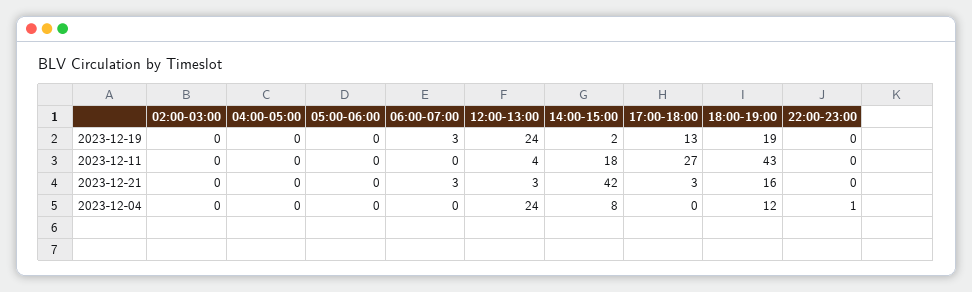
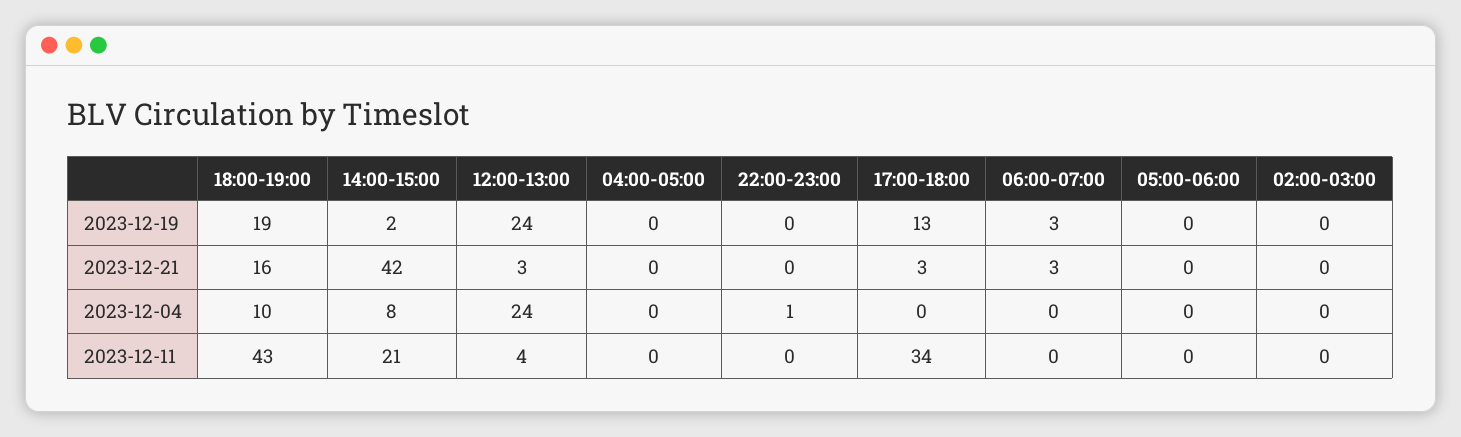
  {
    "02:00-03:00": {
      "2023-12-19": 0,
      "2023-12-11": 0,
      "2023-12-21": 0,
      "2023-12-04": 0
    },
    "04:00-05:00": {
      "2023-12-19": 0,
      "2023-12-11": 0,
      "2023-12-21": 0,
      "2023-12-04": 0
    },
    "05:00-06:00": {
      "2023-12-19": 0,
      "2023-12-11": 0,
      "2023-12-21": 0,
      "2023-12-04": 0
    },
    "06:00-07:00": {
      "2023-12-19": 3,
      "2023-12-11": 0,
      "2023-12-21": 3,
      "2023-12-04": 0
    },
    "12:00-13:00": {
      "2023-12-19": 24,
      "2023-12-11": 4,
      "2023-12-21": 3,
      "2023-12-04": 24
    },
    "14:00-15:00": {
      "2023-12-19": 2,
-     "2023-12-11": 18,
+     "2023-12-11": 21,
      "2023-12-21": 42,
      "2023-12-04": 8
    },
    "17:00-18:00": {
      "2023-12-19": 13,
-     "2023-12-11": 27,
+     "2023-12-11": 34,
      "2023-12-21": 3,
      "2023-12-04": 0
    },
    "18:00-19:00": {
      "2023-12-19": 19,
      "2023-12-11": 43,
      "2023-12-21": 16,
-     "2023-12-04": 12
+     "2023-12-04": 10
    },
    "22:00-23:00": {
      "2023-12-19": 0,
      "2023-12-11": 0,
      "2023-12-21": 0,
      "2023-12-04": 1
    }
  }

